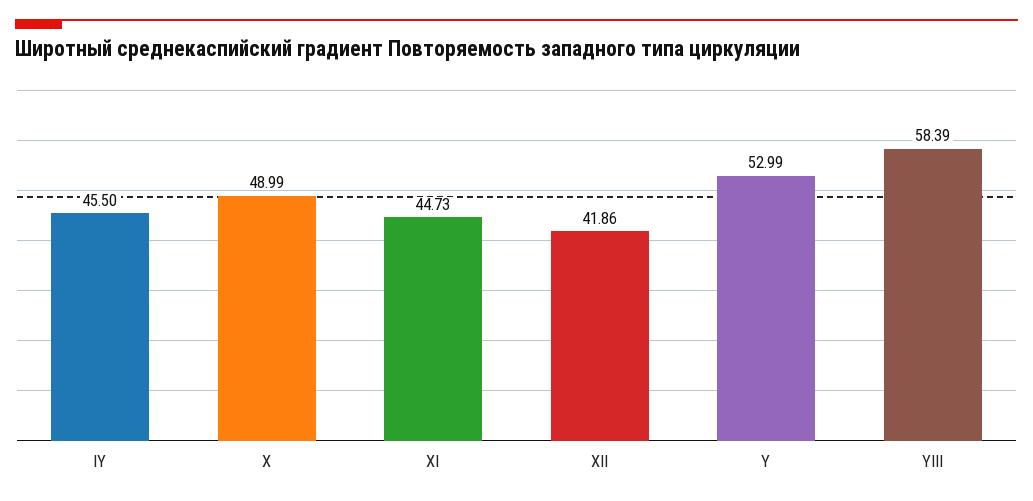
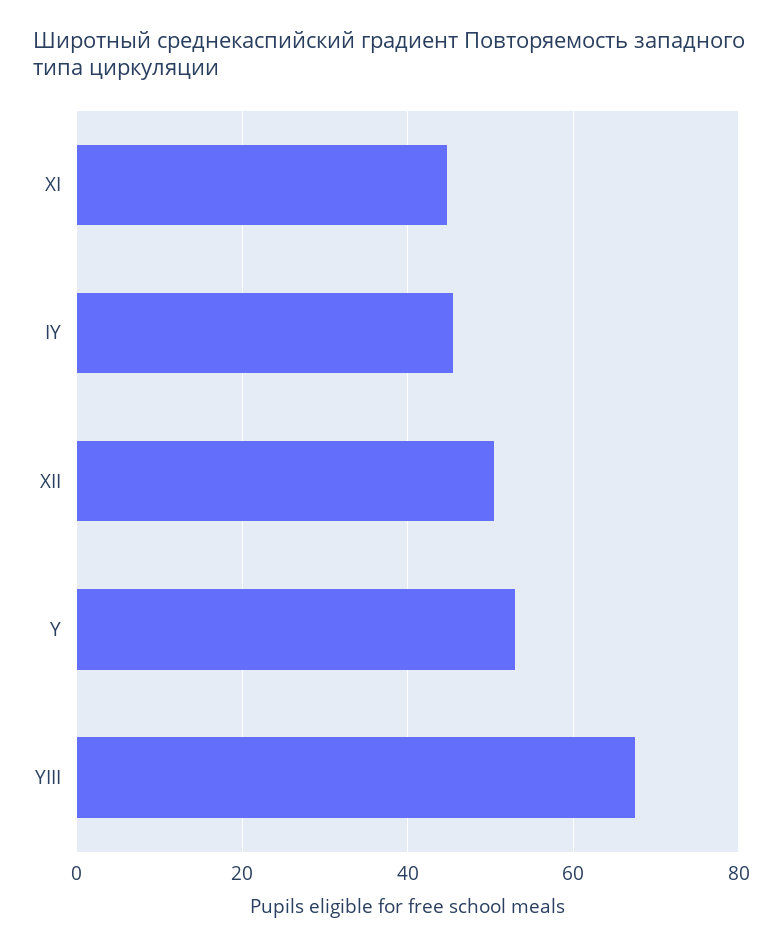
  {
    "IY": 45.5,
-   "X": 48.99,
    "XI": 44.73,
-   "XII": 41.86,
+   "XII": 50,
    "Y": 52.99,
-   "YIII": 58.39
+   "YIII": 68
  }

